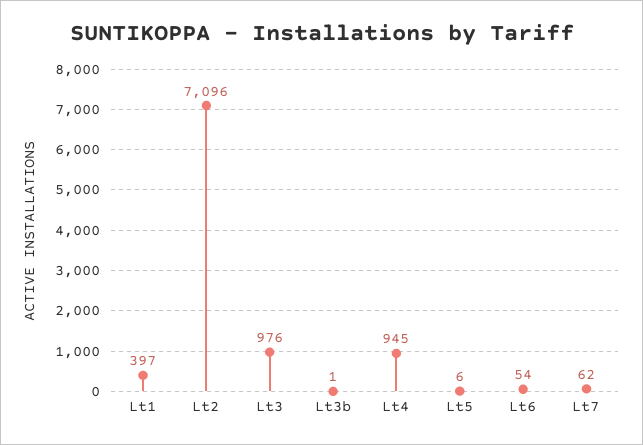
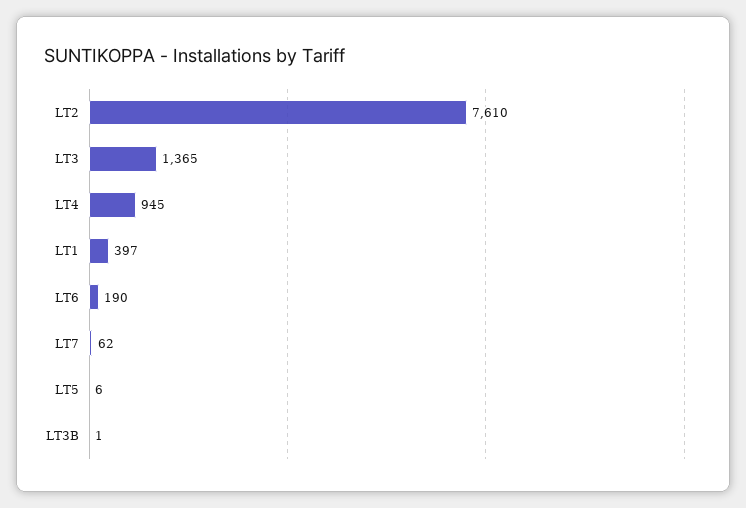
  {
    "Lt1": 397,
-   "Lt2": 7096,
+   "Lt2": 7610,
-   "Lt3": 976,
+   "Lt3": 1365,
    "Lt3b": 1,
    "Lt4": 945,
    "Lt5": 6,
-   "Lt6": 54,
+   "Lt6": 190,
    "Lt7": 62
  }

